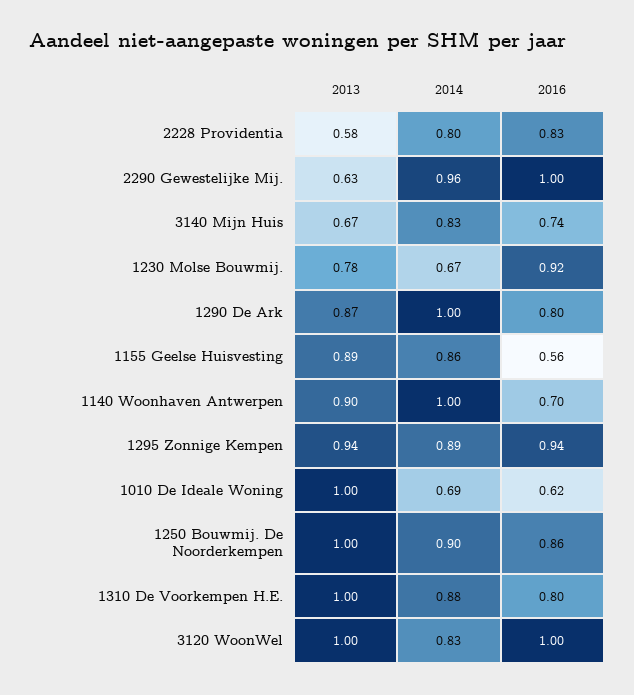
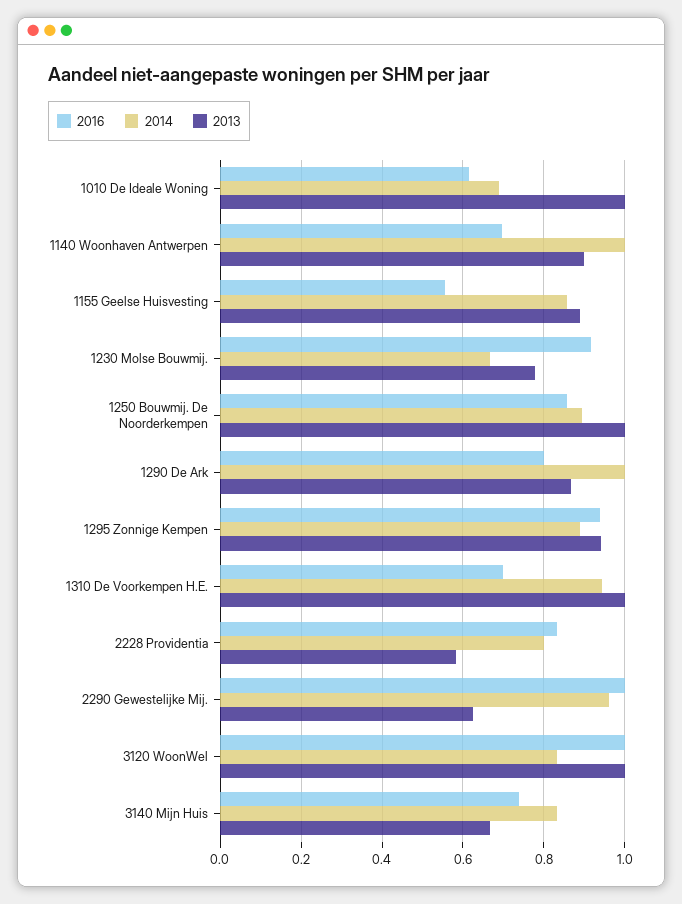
  {
    "2013": {
      "2228 Providentia": 0.58,
      "2290 Gewestelijke Mij.": 0.63,
      "3140 Mijn Huis": 0.67,
      "1230 Molse Bouwmij.": 0.78,
      "1290 De Ark": 0.87,
      "1155 Geelse Huisvesting": 0.89,
      "1140 Woonhaven Antwerpen": 0.9,
      "1295 Zonnige Kempen": 0.94,
      "1010 De Ideale Woning": 1,
      "1250 Bouwmij. De Noorderkempen": 1,
      "1310 De Voorkempen H.E.": 1,
      "3120 WoonWel": 1
    },
    "2014": {
      "2228 Providentia": 0.8,
      "2290 Gewestelijke Mij.": 0.96,
      "3140 Mijn Huis": 0.83,
      "1230 Molse Bouwmij.": 0.67,
      "1290 De Ark": 1,
      "1155 Geelse Huisvesting": 0.86,
      "1140 Woonhaven Antwerpen": 1,
      "1295 Zonnige Kempen": 0.89,
      "1010 De Ideale Woning": 0.69,
      "1250 Bouwmij. De Noorderkempen": 0.9,
-     "1310 De Voorkempen H.E.": 0.88,
+     "1310 De Voorkempen H.E.": 0.94,
      "3120 WoonWel": 0.83
    },
    "2016": {
      "2228 Providentia": 0.83,
      "2290 Gewestelijke Mij.": 1,
      "3140 Mijn Huis": 0.74,
      "1230 Molse Bouwmij.": 0.92,
      "1290 De Ark": 0.8,
      "1155 Geelse Huisvesting": 0.56,
      "1140 Woonhaven Antwerpen": 0.7,
      "1295 Zonnige Kempen": 0.94,
      "1010 De Ideale Woning": 0.62,
      "1250 Bouwmij. De Noorderkempen": 0.86,
-     "1310 De Voorkempen H.E.": 0.8,
+     "1310 De Voorkempen H.E.": 0.7,
      "3120 WoonWel": 1
    }
  }

